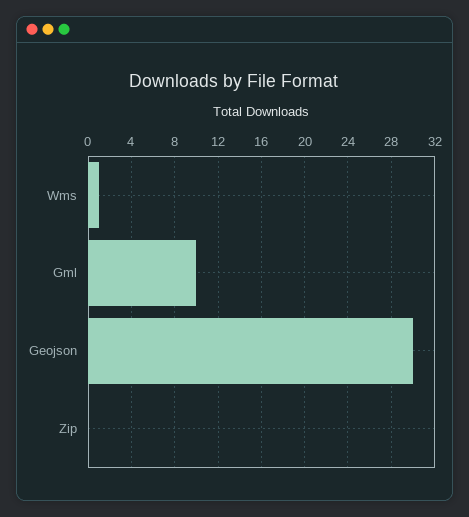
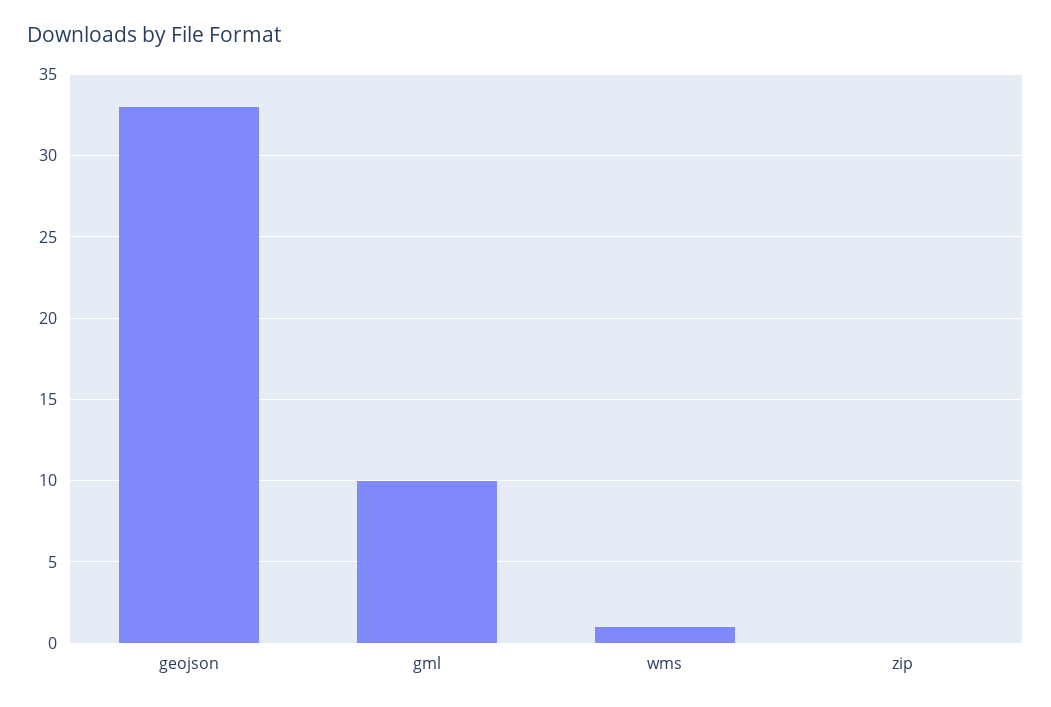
  {
    "Wms": 1,
    "Gml": 10,
-   "Geojson": 30,
+   "Geojson": 33,
    "Zip": 0
  }

